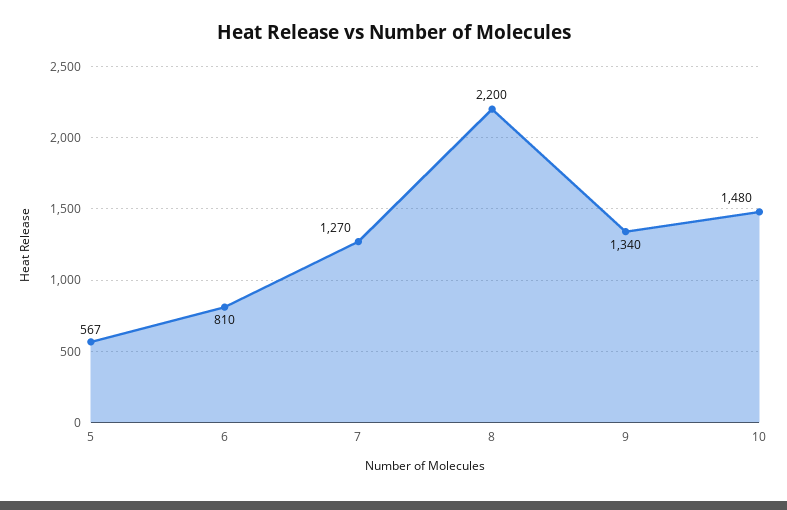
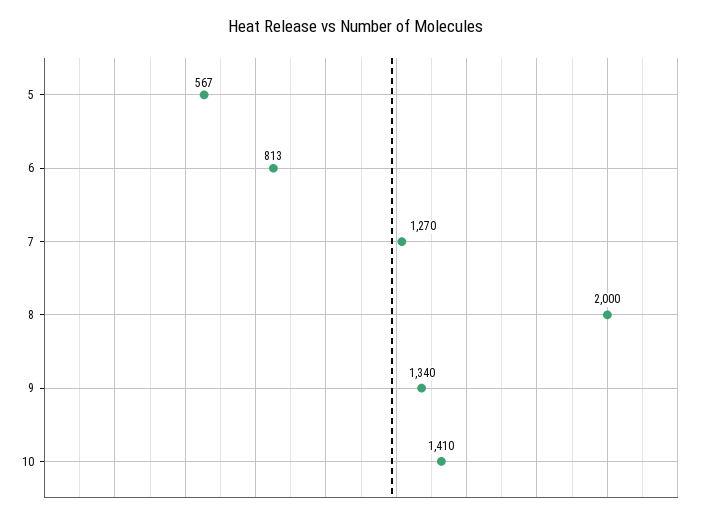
  {
    "5": 567,
-   "6": 810,
+   "6": 813,
    "7": 1270,
-   "8": 2200,
+   "8": 2000,
    "9": 1340,
-   "10": 1480
+   "10": 1410
  }

